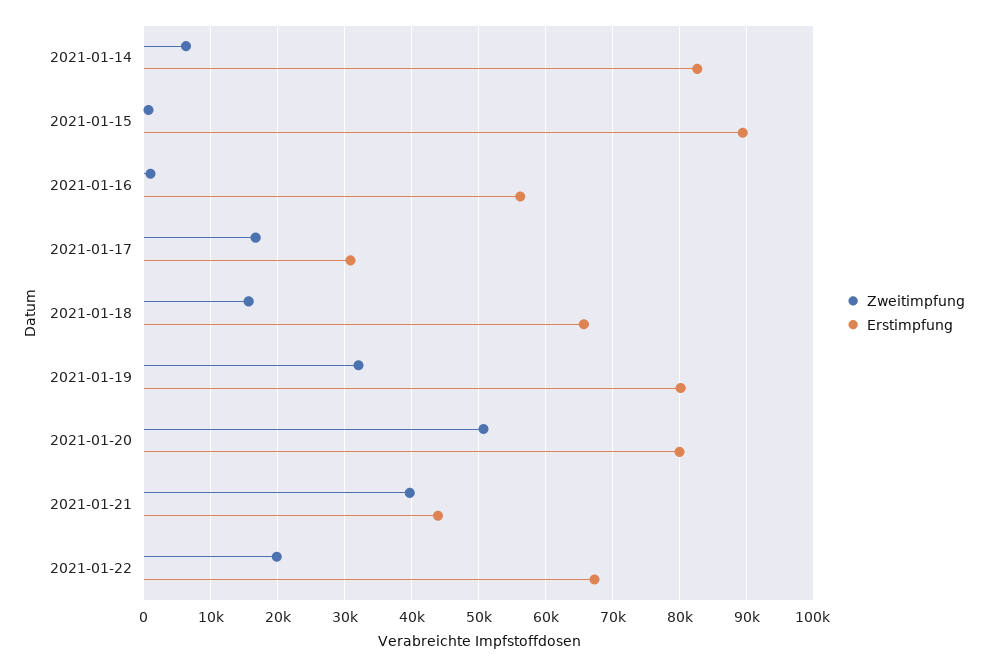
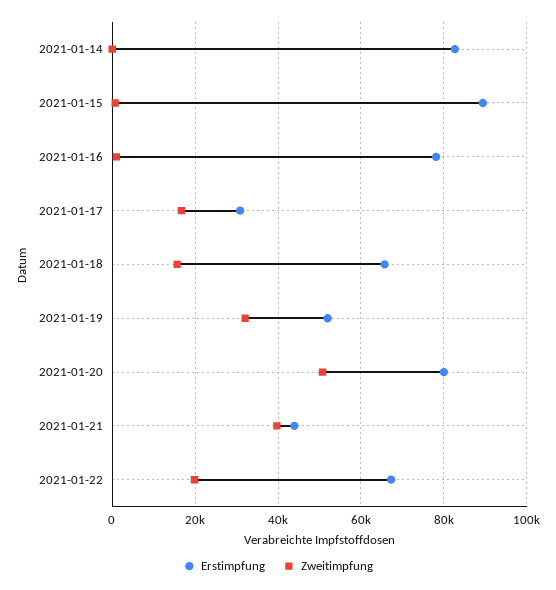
  {
    "Zweitimpfung": {
-     "2021-01-14": 6000,
+     "2021-01-14": 0,
      "2021-01-15": 1000,
      "2021-01-16": 1000,
      "2021-01-17": 17000,
      "2021-01-18": 16000,
      "2021-01-19": 32000,
      "2021-01-20": 51000,
      "2021-01-21": 40000,
      "2021-01-22": 20000
    },
    "Erstimpfung": {
      "2021-01-14": 83000,
      "2021-01-15": 89000,
-     "2021-01-16": 56000,
+     "2021-01-16": 78000,
      "2021-01-17": 31000,
      "2021-01-18": 66000,
-     "2021-01-19": 80000,
+     "2021-01-19": 52000,
      "2021-01-20": 80000,
      "2021-01-21": 44000,
      "2021-01-22": 67000
    }
  }

